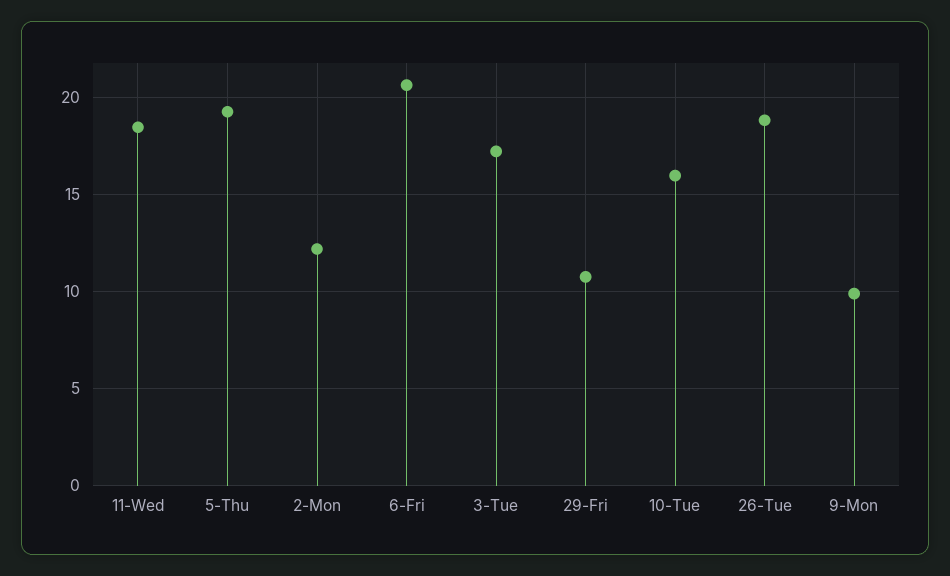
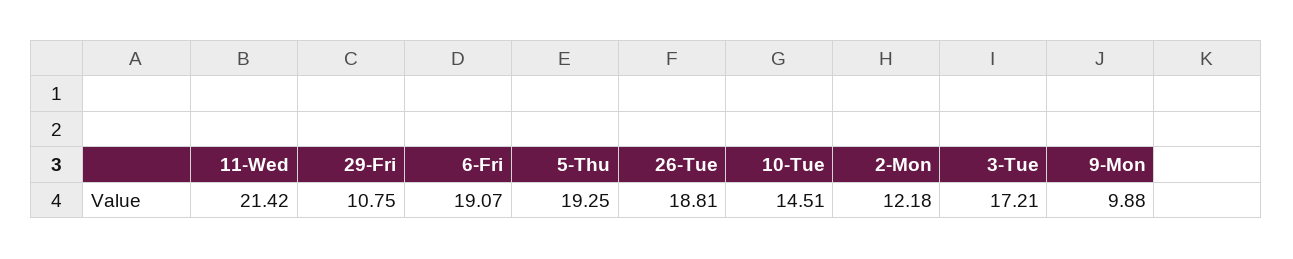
  {
-   "11-Wed": 18.5,
+   "11-Wed": 21.42,
    "5-Thu": 19.25,
    "2-Mon": 12.18,
-   "6-Fri": 20.5,
+   "6-Fri": 19.07,
    "3-Tue": 17.21,
    "29-Fri": 10.75,
-   "10-Tue": 16,
+   "10-Tue": 14.51,
    "26-Tue": 18.81,
    "9-Mon": 9.88
  }

